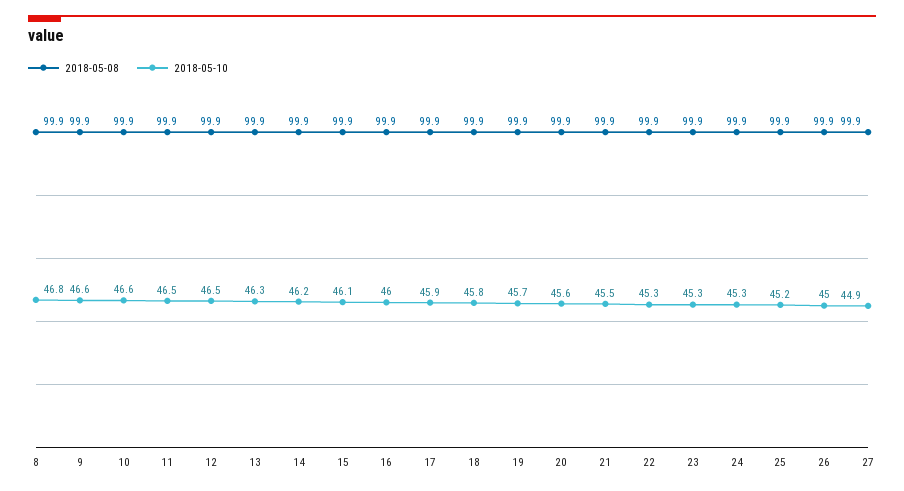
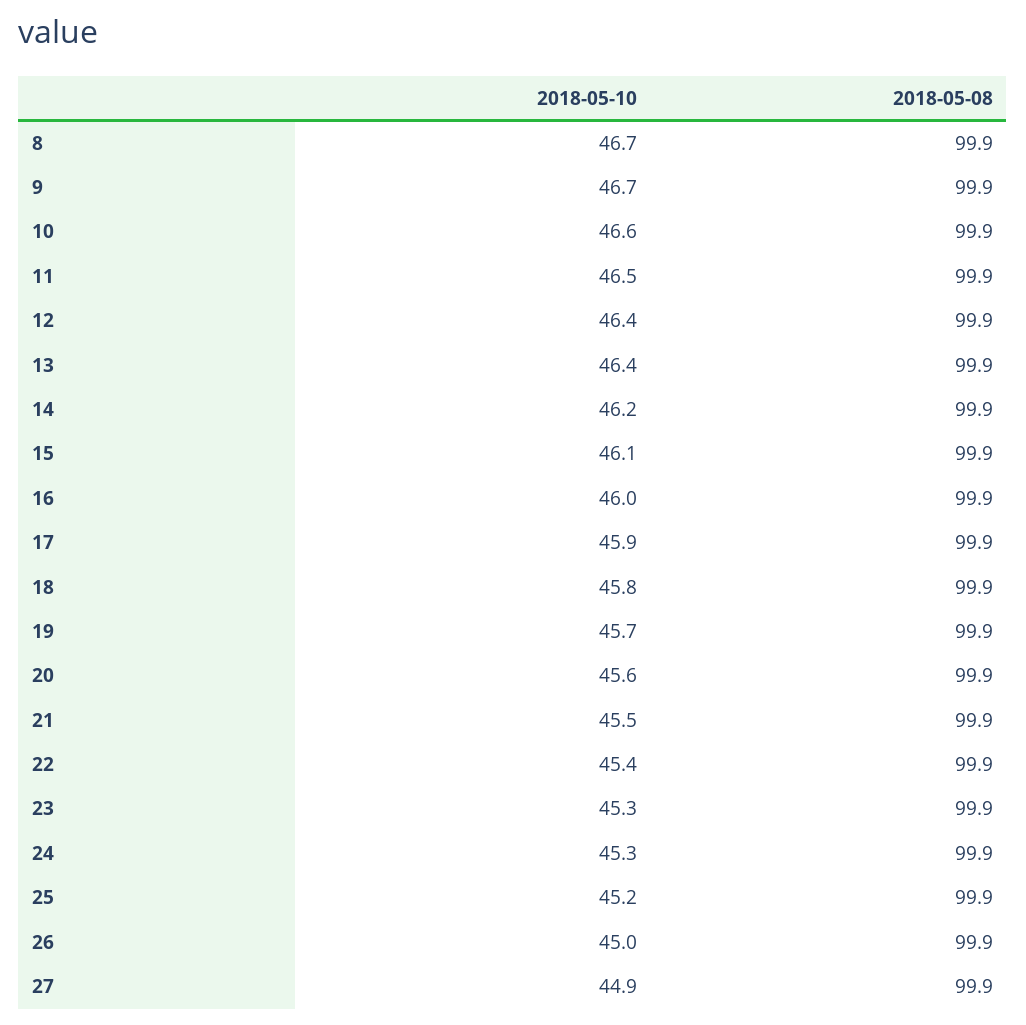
  {
    "2018-05-08": {
      "8": 99.9,
      "9": 99.9,
      "10": 99.9,
      "11": 99.9,
      "12": 99.9,
      "13": 99.9,
      "14": 99.9,
      "15": 99.9,
      "16": 99.9,
      "17": 99.9,
      "18": 99.9,
      "19": 99.9,
      "20": 99.9,
      "21": 99.9,
      "22": 99.9,
      "23": 99.9,
      "24": 99.9,
      "25": 99.9,
      "26": 99.9,
      "27": 99.9
    },
    "2018-05-10": {
-     "8": 46.8,
+     "8": 46.7,
-     "9": 46.6,
+     "9": 46.7,
      "10": 46.6,
      "11": 46.5,
-     "12": 46.5,
+     "12": 46.4,
-     "13": 46.3,
+     "13": 46.4,
      "14": 46.2,
      "15": 46.1,
      "16": 46,
      "17": 45.9,
      "18": 45.8,
      "19": 45.7,
      "20": 45.6,
      "21": 45.5,
-     "22": 45.3,
+     "22": 45.4,
      "23": 45.3,
      "24": 45.3,
      "25": 45.2,
      "26": 45,
      "27": 44.9
    }
  }

